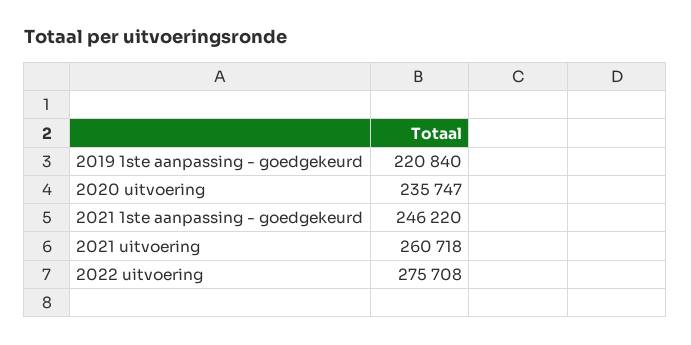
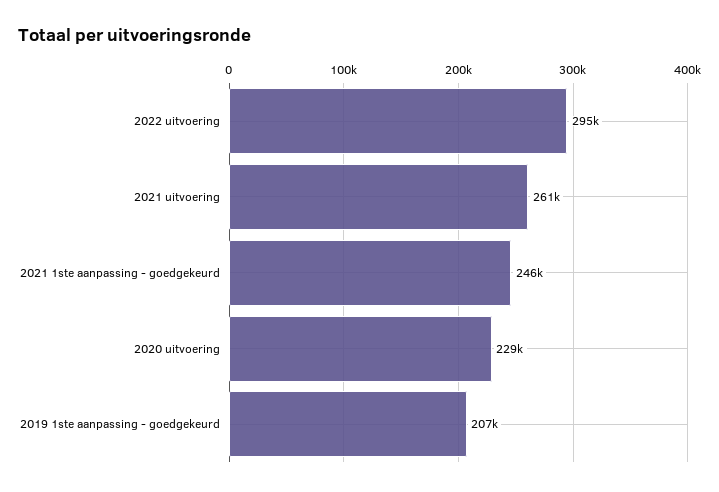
  {
-   "2019 1ste aanpassing - goedgekeurd": 220840,
+   "2019 1ste aanpassing - goedgekeurd": 207000,
-   "2020 uitvoering": 235747,
+   "2020 uitvoering": 229000,
    "2021 1ste aanpassing - goedgekeurd": 246220,
    "2021 uitvoering": 260718,
-   "2022 uitvoering": 275708
+   "2022 uitvoering": 295000
  }

